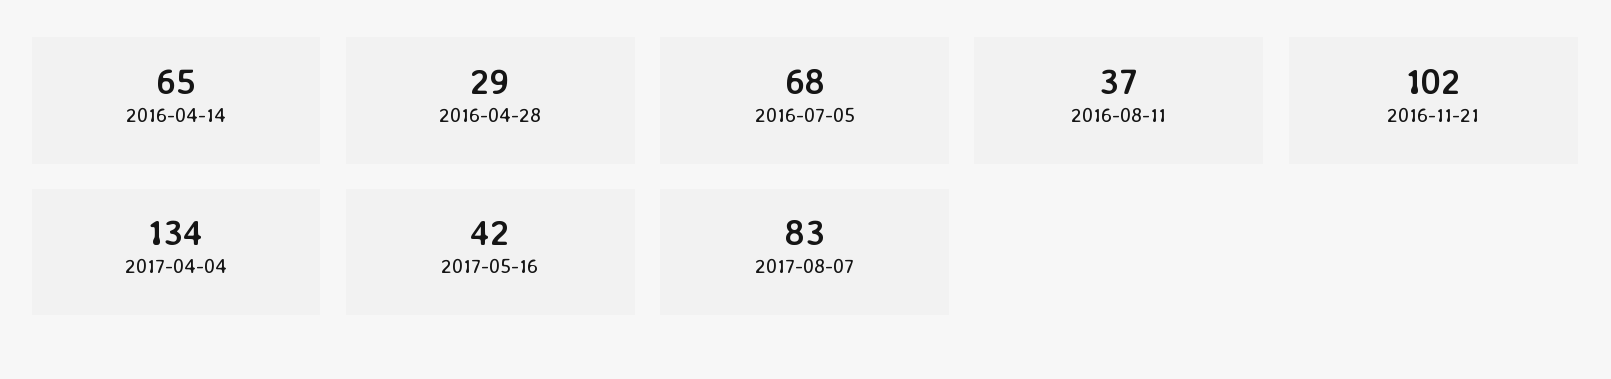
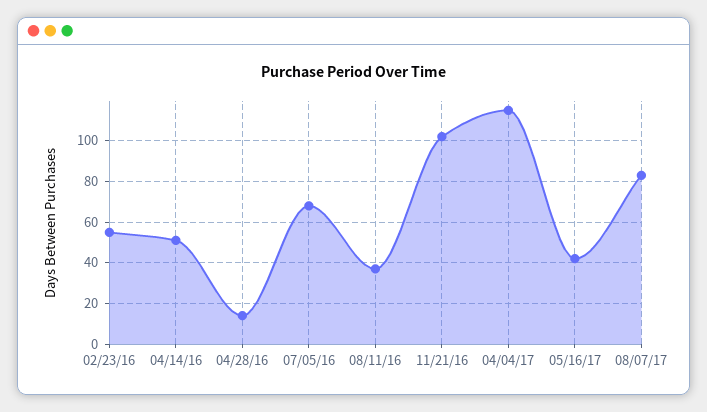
  {
-   "2016-04-14": 65,
+   "2016-04-14": 50,
-   "2016-04-28": 29,
+   "2016-04-28": 15,
    "2016-07-05": 68,
    "2016-08-11": 37,
    "2016-11-21": 102,
-   "2017-04-04": 134,
+   "2017-04-04": 115,
    "2017-05-16": 42,
-   "2017-08-07": 83
+   "2017-08-07": 83,
+   "02/23/16": 55
  }

